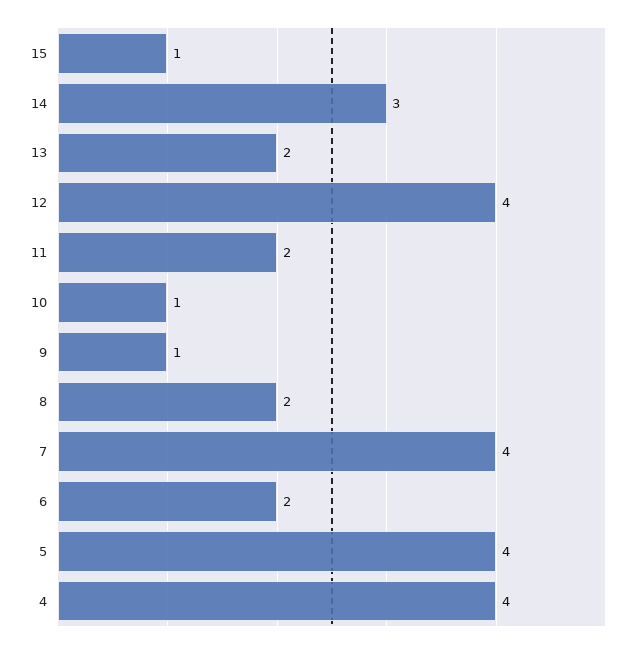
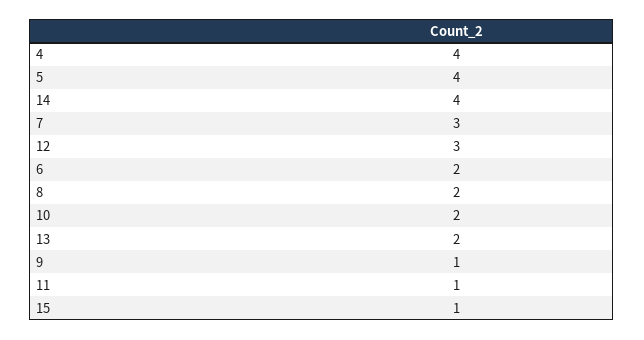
  {
    "15": 1,
-   "14": 3,
+   "14": 4,
    "13": 2,
-   "12": 4,
+   "12": 3,
-   "11": 2,
+   "11": 1,
-   "10": 1,
+   "10": 2,
    "9": 1,
    "8": 2,
-   "7": 4,
+   "7": 3,
    "6": 2,
    "5": 4,
    "4": 4
  }

